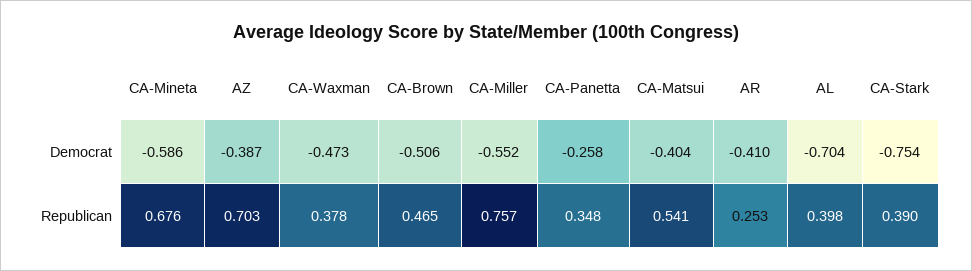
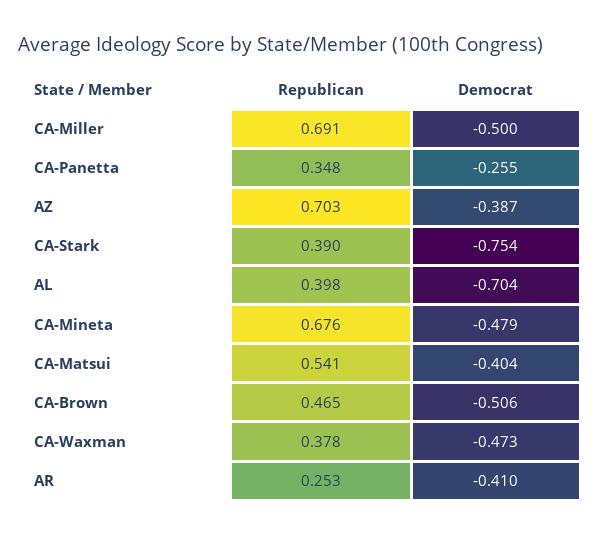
  {
    "CA-Mineta": {
-     "Democrat": -0.586,
+     "Democrat": -0.479,
      "Republican": 0.676
    },
    "AZ": {
      "Democrat": -0.387,
      "Republican": 0.703
    },
    "CA-Waxman": {
      "Democrat": -0.473,
      "Republican": 0.378
    },
    "CA-Brown": {
      "Democrat": -0.506,
      "Republican": 0.465
    },
    "CA-Miller": {
-     "Democrat": -0.552,
+     "Democrat": -0.5,
-     "Republican": 0.757
+     "Republican": 0.691
    },
    "CA-Panetta": {
-     "Democrat": -0.258,
+     "Democrat": -0.255,
      "Republican": 0.348
    },
    "CA-Matsui": {
      "Democrat": -0.404,
      "Republican": 0.541
    },
    "AR": {
      "Democrat": -0.41,
      "Republican": 0.253
    },
    "AL": {
      "Democrat": -0.704,
      "Republican": 0.398
    },
    "CA-Stark": {
      "Democrat": -0.754,
      "Republican": 0.39
    }
  }

